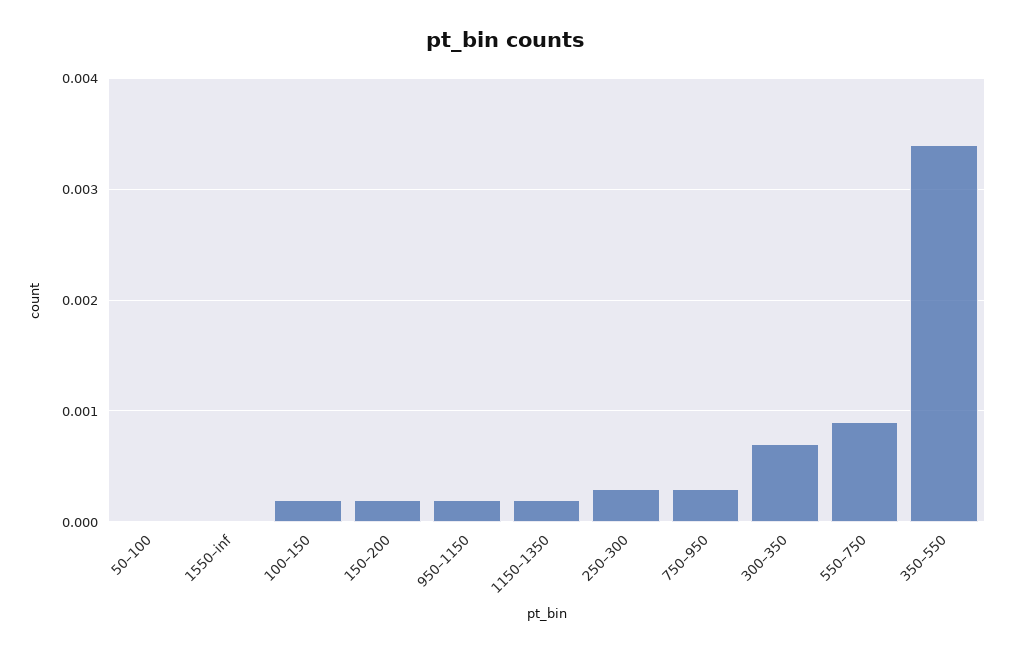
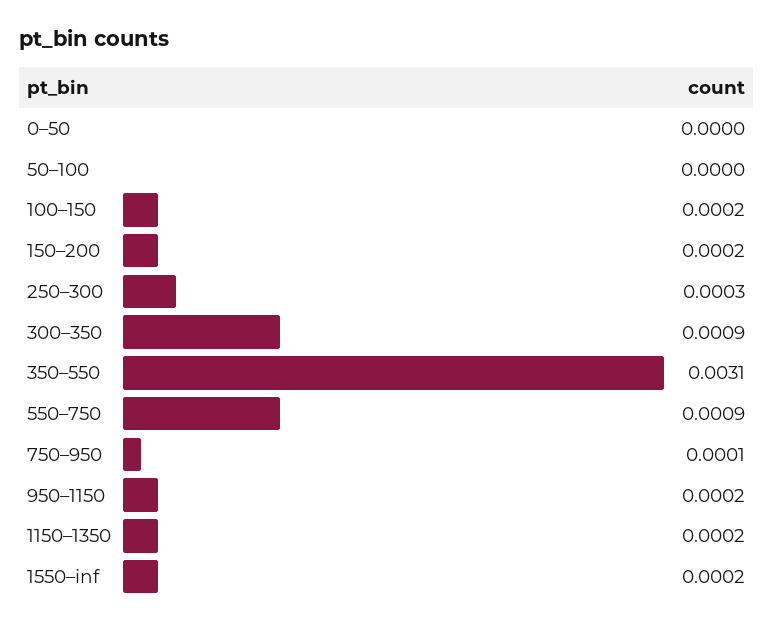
  {
    "50–100": 0,
-   "1550–inf": 0,
+   "1550–inf": 0.0002,
    "100–150": 0.0002,
    "150–200": 0.0002,
    "950–1150": 0.0002,
    "1150–1350": 0.0002,
    "250–300": 0.0003,
-   "750–950": 0.0003,
+   "750–950": 0.0001,
-   "300–350": 0.0007,
+   "300–350": 0.0009,
    "550–750": 0.0009,
-   "350–550": 0.0034
+   "350–550": 0.0031,
+   "0–50": 0
  }

